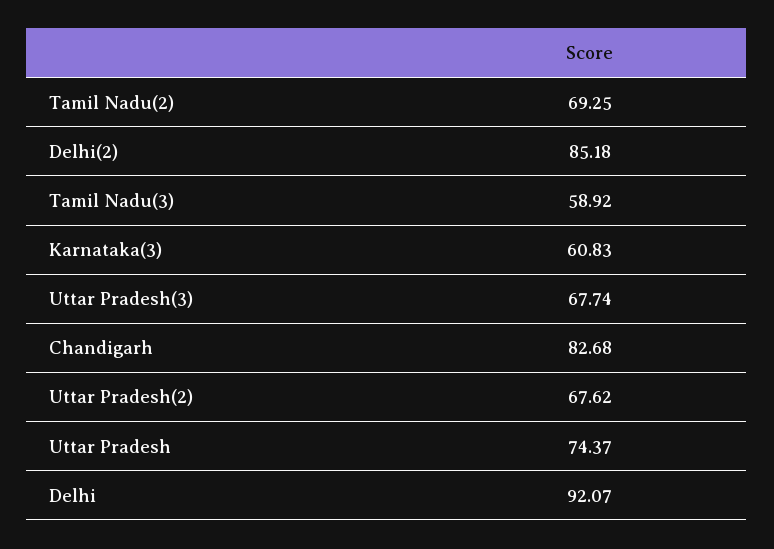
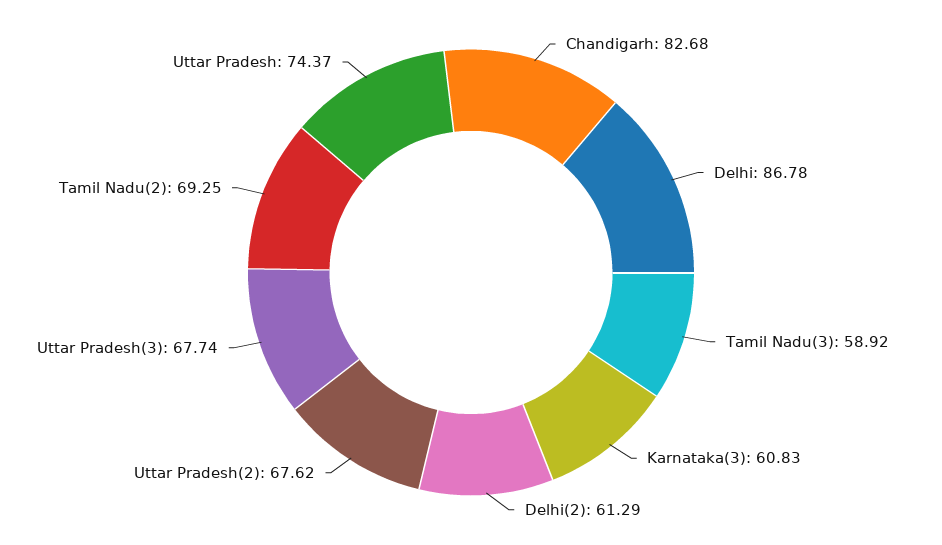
  {
    "Tamil Nadu(2)": 69.25,
-   "Delhi(2)": 85.18,
+   "Delhi(2)": 61.29,
    "Tamil Nadu(3)": 58.92,
    "Karnataka(3)": 60.83,
    "Uttar Pradesh(3)": 67.74,
    "Chandigarh": 82.68,
    "Uttar Pradesh(2)": 67.62,
    "Uttar Pradesh": 74.37,
-   "Delhi": 92.07
+   "Delhi": 86.78
  }

